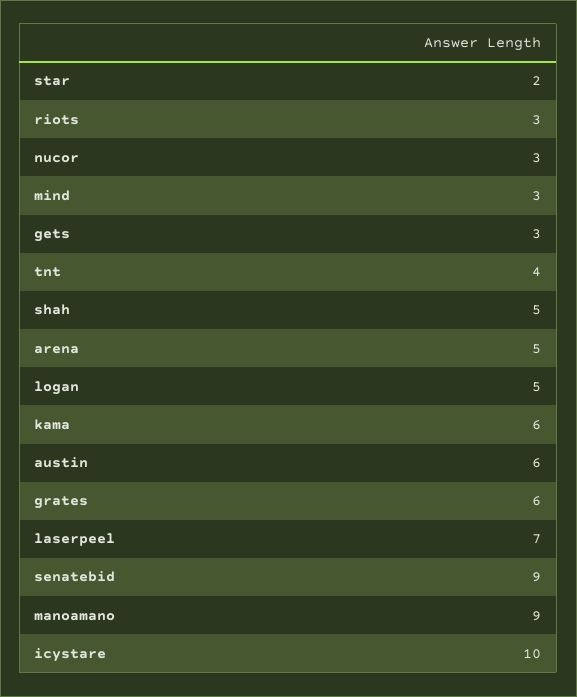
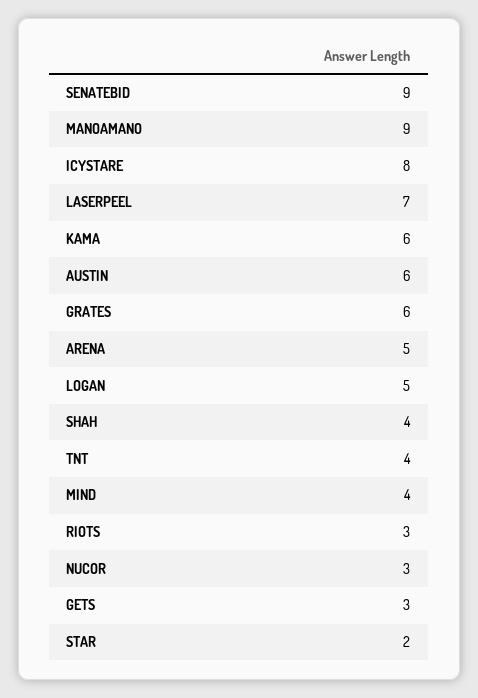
  {
    "star": 2,
    "riots": 3,
    "nucor": 3,
-   "mind": 3,
+   "mind": 4,
    "gets": 3,
    "tnt": 4,
-   "shah": 5,
+   "shah": 4,
    "arena": 5,
    "logan": 5,
    "kama": 6,
    "austin": 6,
    "grates": 6,
    "laserpeel": 7,
    "senatebid": 9,
    "manoamano": 9,
-   "icystare": 10
+   "icystare": 8
  }

